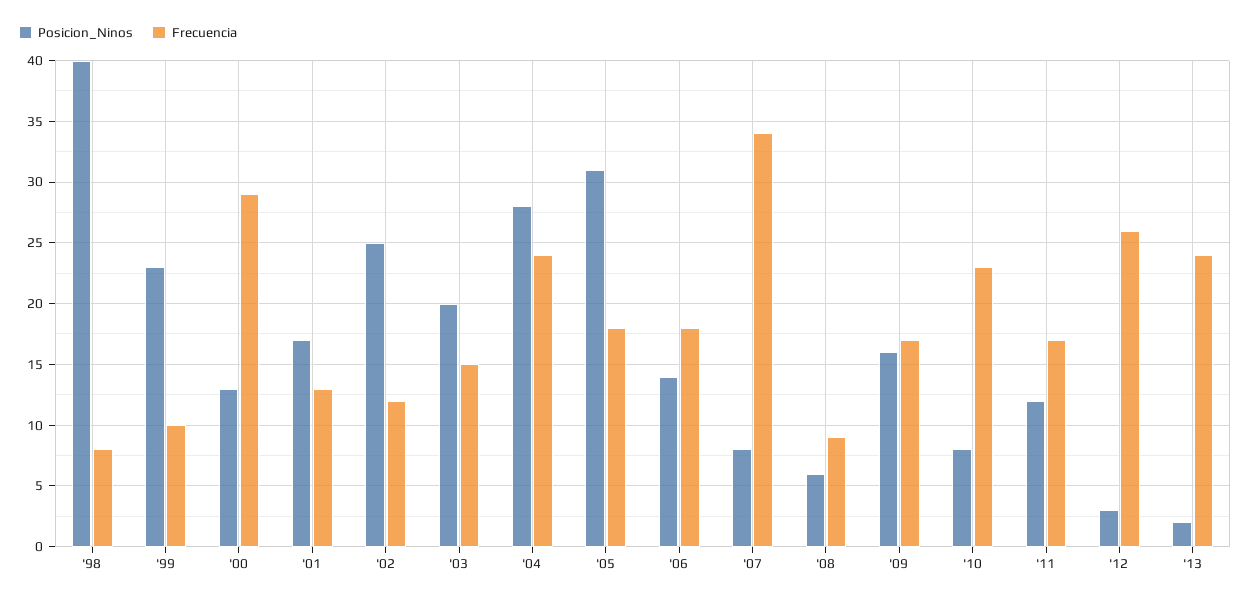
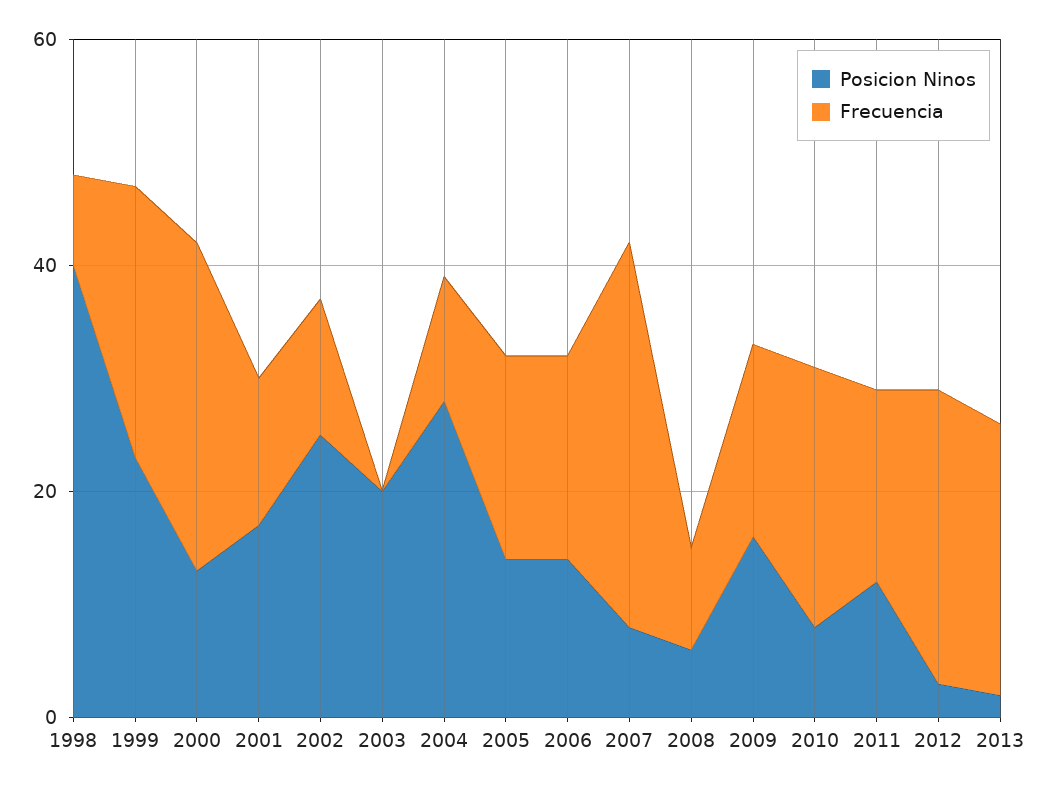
  {
    "Posicion_Ninos": {
      "'98": 40,
      "'99": 23,
      "'00": 13,
      "'01": 17,
      "'02": 25,
      "'03": 20,
      "'04": 28,
-     "'05": 31,
+     "'05": 15,
      "'06": 14,
      "'07": 8,
      "'08": 6,
      "'09": 16,
      "'10": 8,
      "'11": 12,
      "'12": 3,
      "'13": 2
    },
    "Frecuencia": {
      "'98": 8,
-     "'99": 10,
+     "'99": 25,
      "'00": 29,
      "'01": 13,
      "'02": 12,
-     "'03": 15,
+     "'03": 0,
-     "'04": 24,
+     "'04": 10,
      "'05": 18,
      "'06": 18,
      "'07": 34,
      "'08": 9,
      "'09": 17,
      "'10": 23,
      "'11": 17,
      "'12": 26,
      "'13": 24
    }
  }

